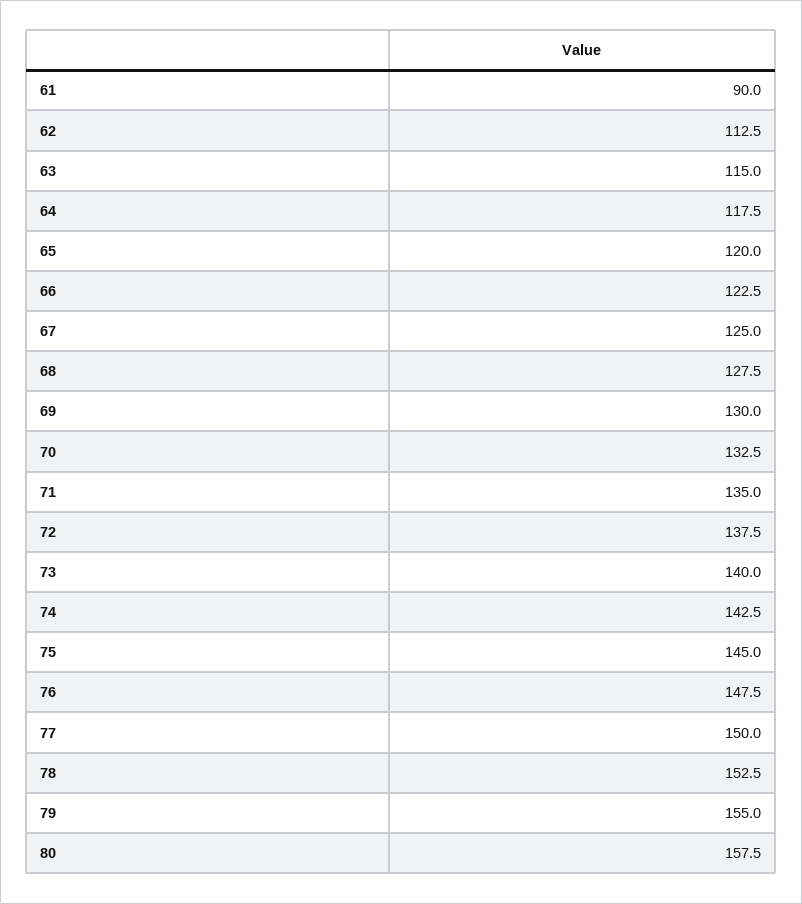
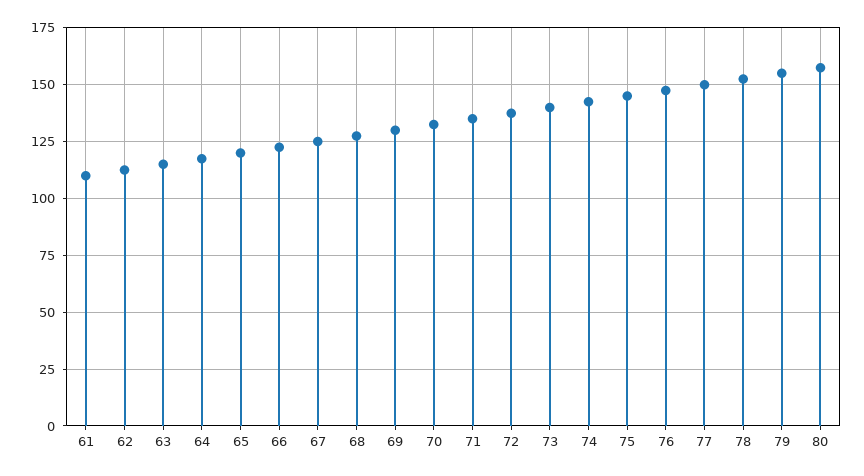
  {
-   "61": 90,
+   "61": 110,
    "62": 112.5,
    "63": 115,
    "64": 117.5,
    "65": 120,
    "66": 122.5,
    "67": 125,
    "68": 127.5,
    "69": 130,
    "70": 132.5,
    "71": 135,
    "72": 137.5,
    "73": 140,
    "74": 142.5,
    "75": 145,
    "76": 147.5,
    "77": 150,
    "78": 152.5,
    "79": 155,
    "80": 157.5
  }

